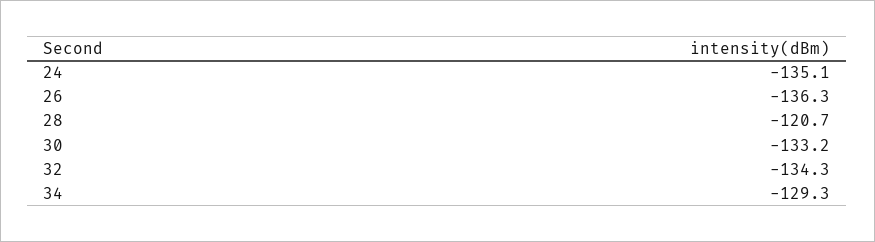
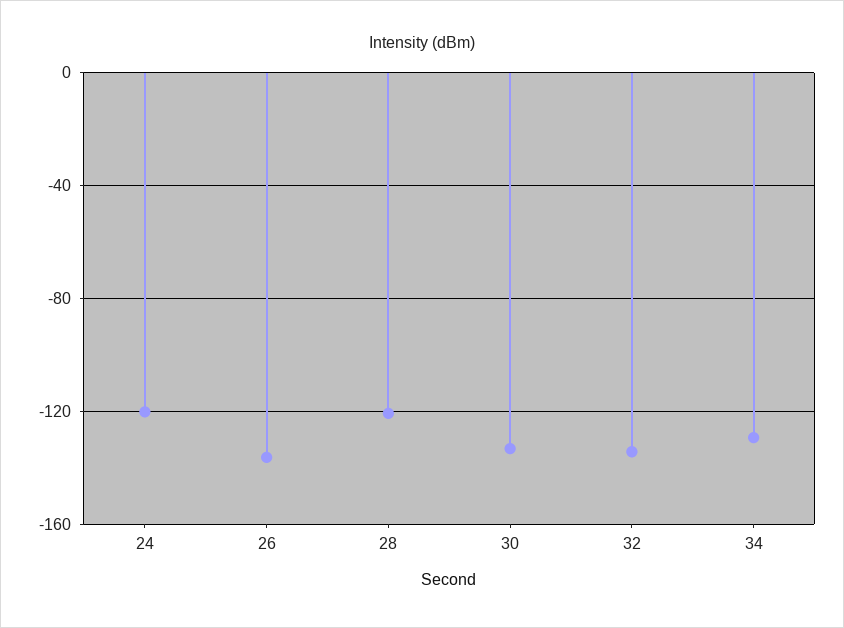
  {
-   "24": -135.1,
+   "24": -120,
    "26": -136.3,
    "28": -120.7,
    "30": -133.2,
    "32": -134.3,
    "34": -129.3
  }

